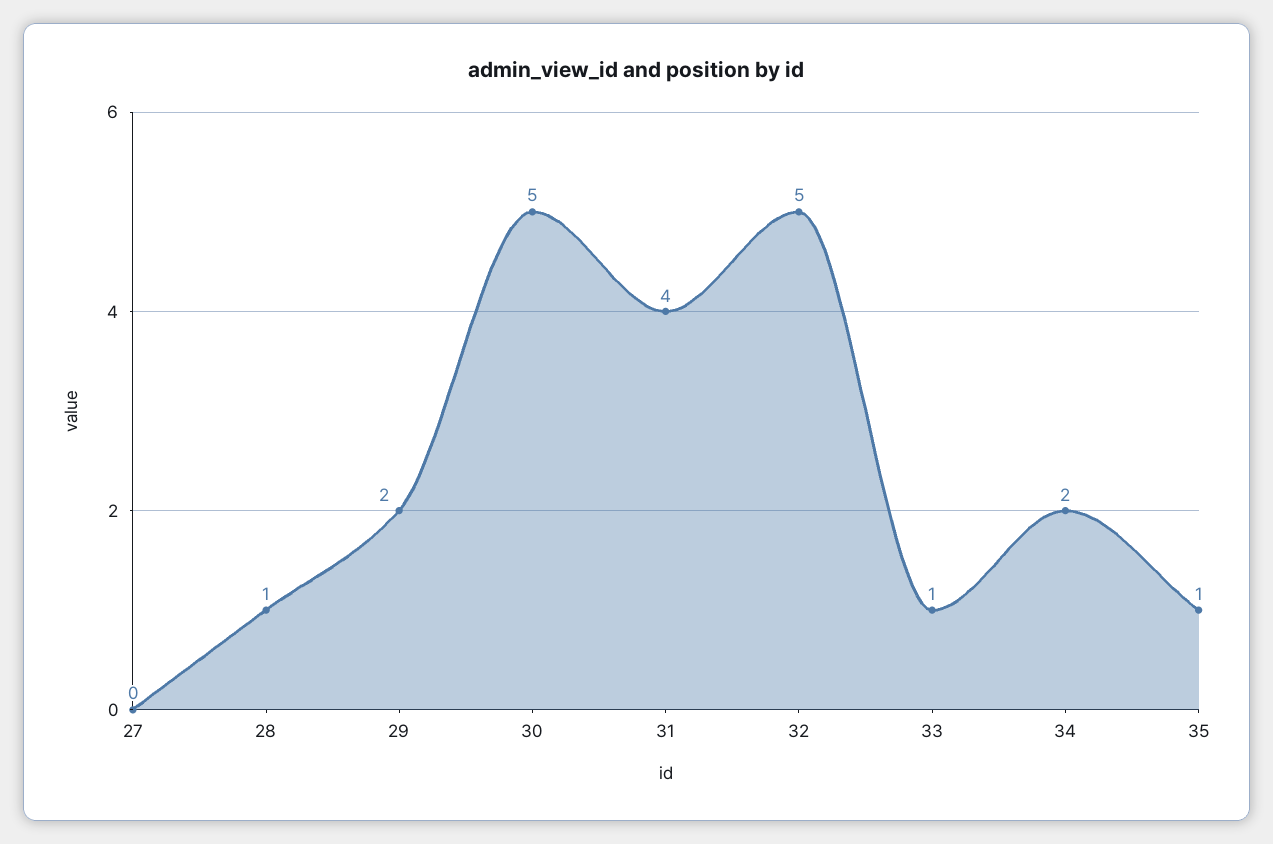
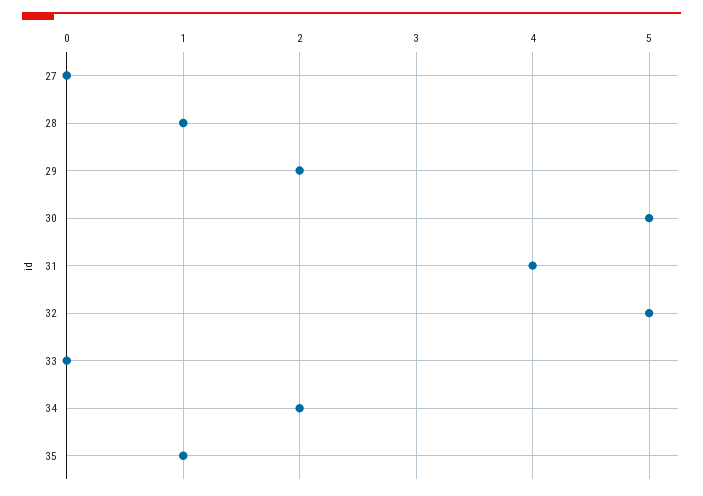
  {
    "27": 0,
    "28": 1,
    "29": 2,
    "30": 5,
    "31": 4,
    "32": 5,
-   "33": 1,
+   "33": 0,
    "34": 2,
    "35": 1
  }

